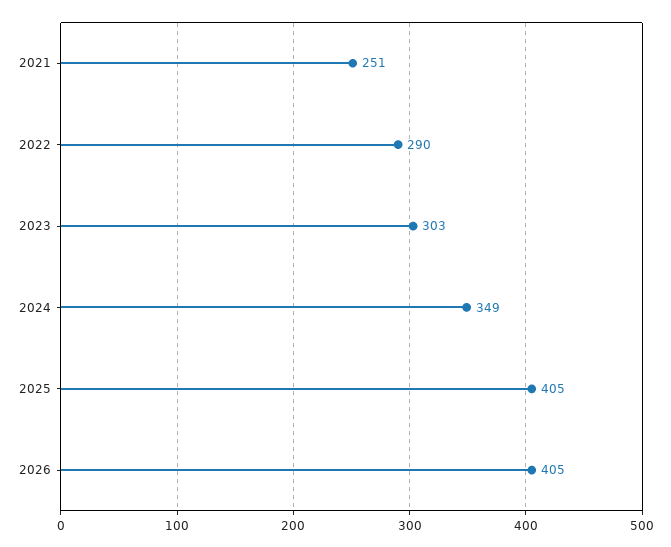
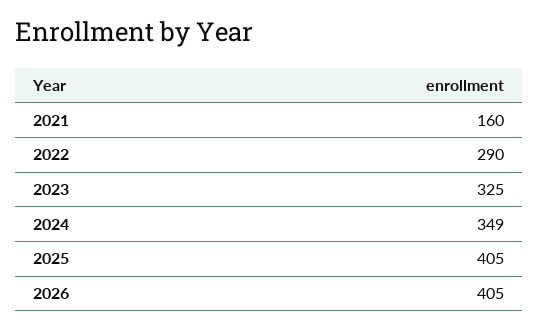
  {
-   "2021": 251,
+   "2021": 160,
    "2022": 290,
-   "2023": 303,
+   "2023": 325,
    "2024": 349,
    "2025": 405,
    "2026": 405
  }

